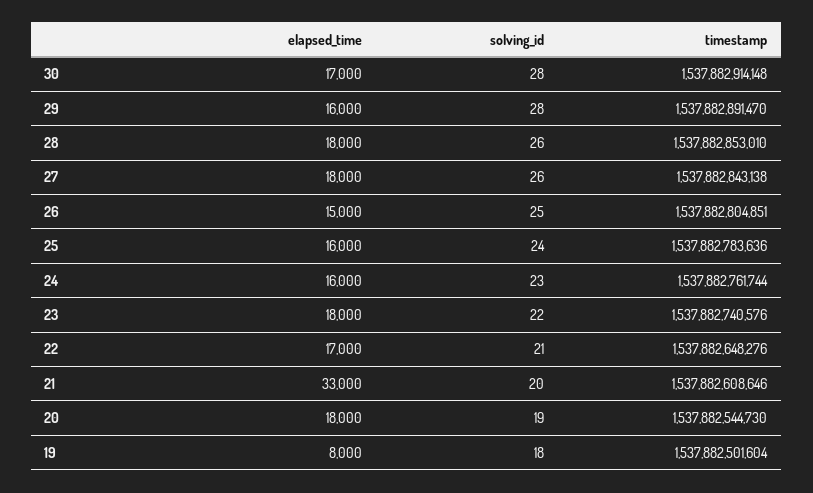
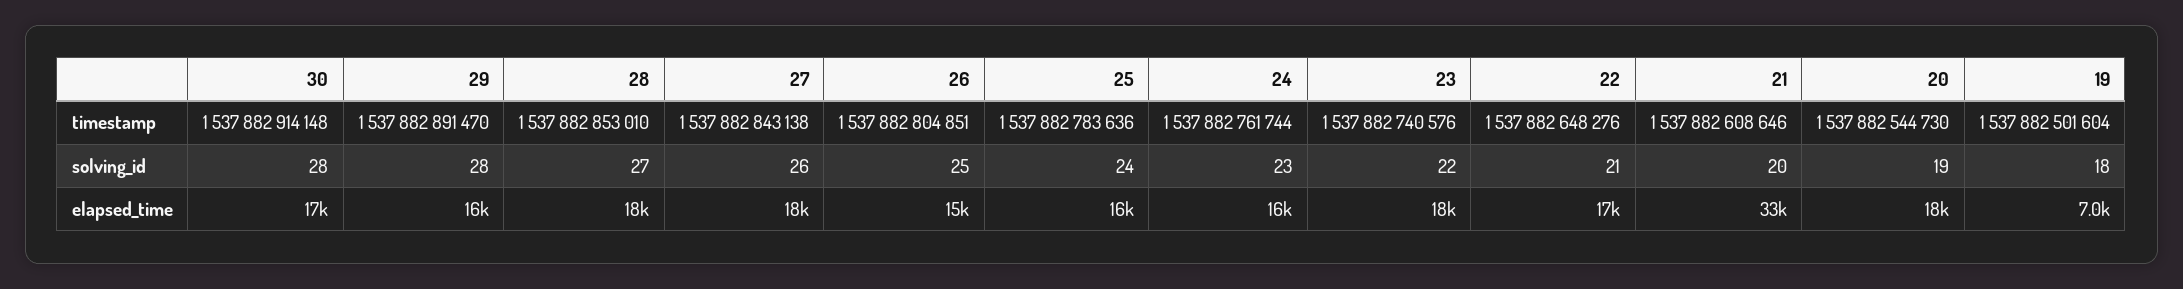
  {
    "elapsed_time": {
      "30": 17000,
      "29": 16000,
      "28": 18000,
      "27": 18000,
      "26": 15000,
      "25": 16000,
      "24": 16000,
      "23": 18000,
      "22": 17000,
      "21": 33000,
      "20": 18000,
-     "19": 8000
+     "19": 7000
    },
    "solving_id": {
      "30": 28,
      "29": 28,
-     "28": 26,
+     "28": 27,
      "27": 26,
      "26": 25,
      "25": 24,
      "24": 23,
      "23": 22,
      "22": 21,
      "21": 20,
      "20": 19,
      "19": 18
    },
    "timestamp": {
      "30": 1537882914148,
      "29": 1537882891470,
      "28": 1537882853010,
      "27": 1537882843138,
      "26": 1537882804851,
      "25": 1537882783636,
      "24": 1537882761744,
      "23": 1537882740576,
      "22": 1537882648276,
      "21": 1537882608646,
      "20": 1537882544730,
      "19": 1537882501604
    }
  }

